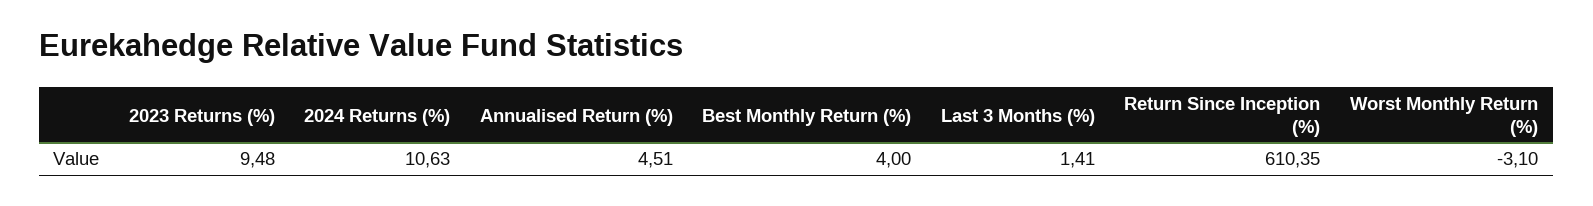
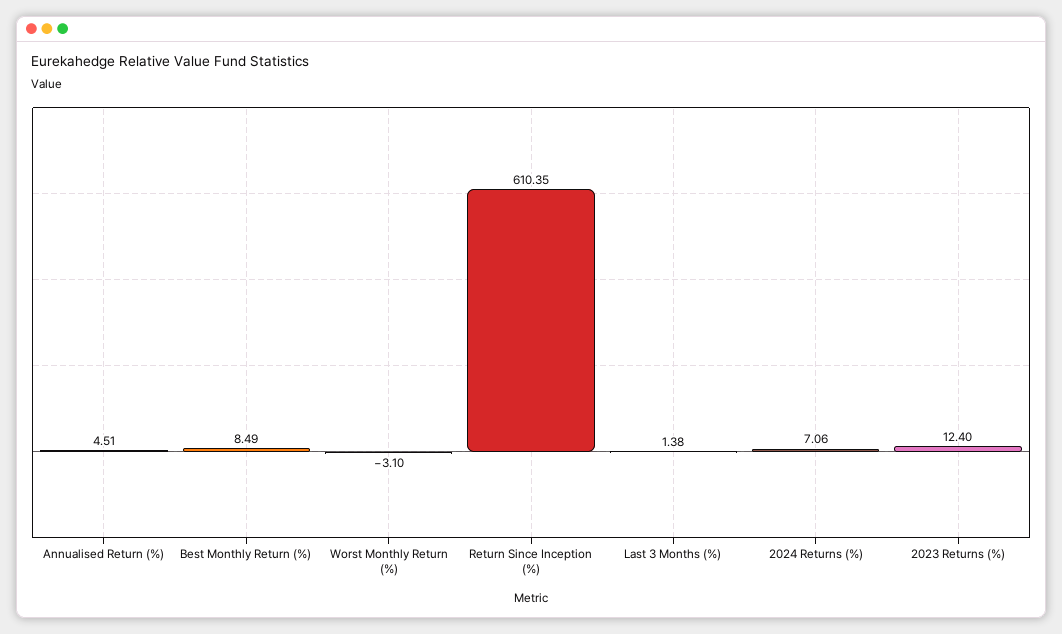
  {
-   "2023 Returns (%)": 9.48,
+   "2023 Returns (%)": 12.4,
-   "2024 Returns (%)": 10.63,
+   "2024 Returns (%)": 7.06,
    "Annualised Return (%)": 4.51,
-   "Best Monthly Return (%)": 4,
+   "Best Monthly Return (%)": 8.49,
-   "Last 3 Months (%)": 1.41,
+   "Last 3 Months (%)": 1.38,
    "Return Since Inception (%)": 610.35,
    "Worst Monthly Return (%)": -3.1
  }

